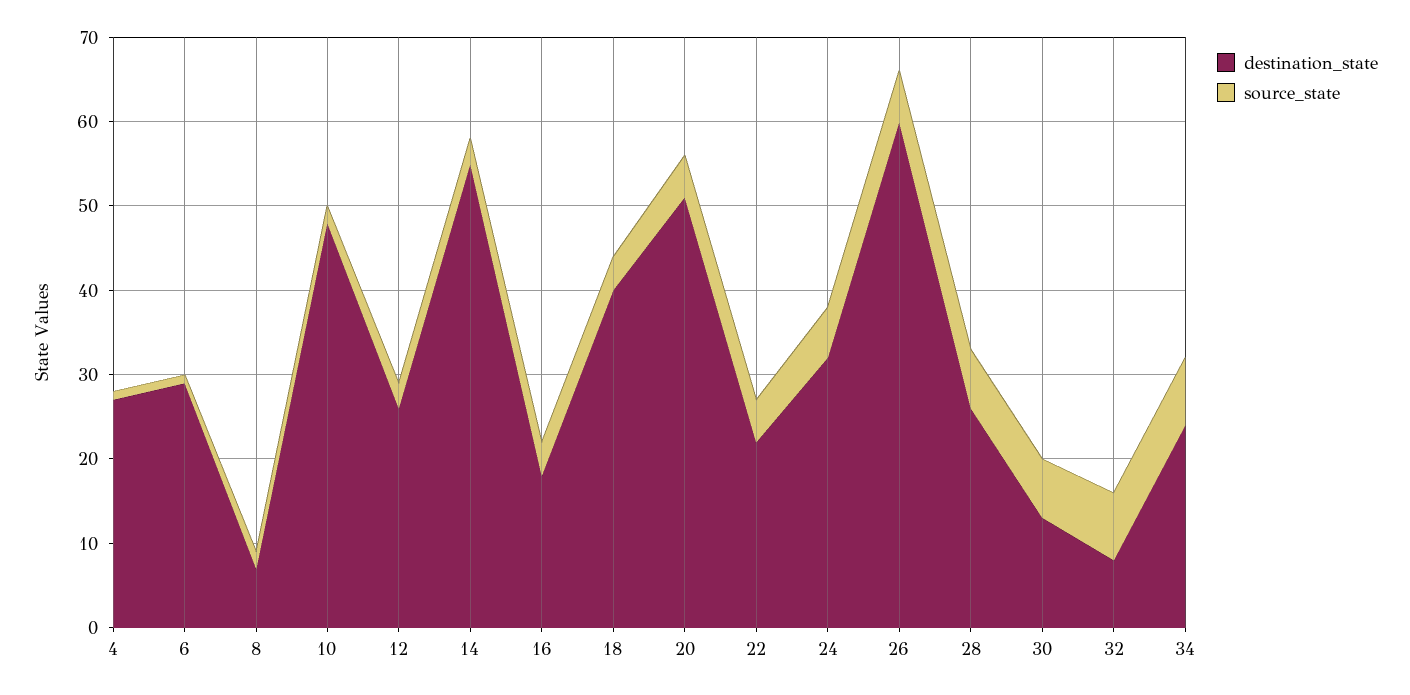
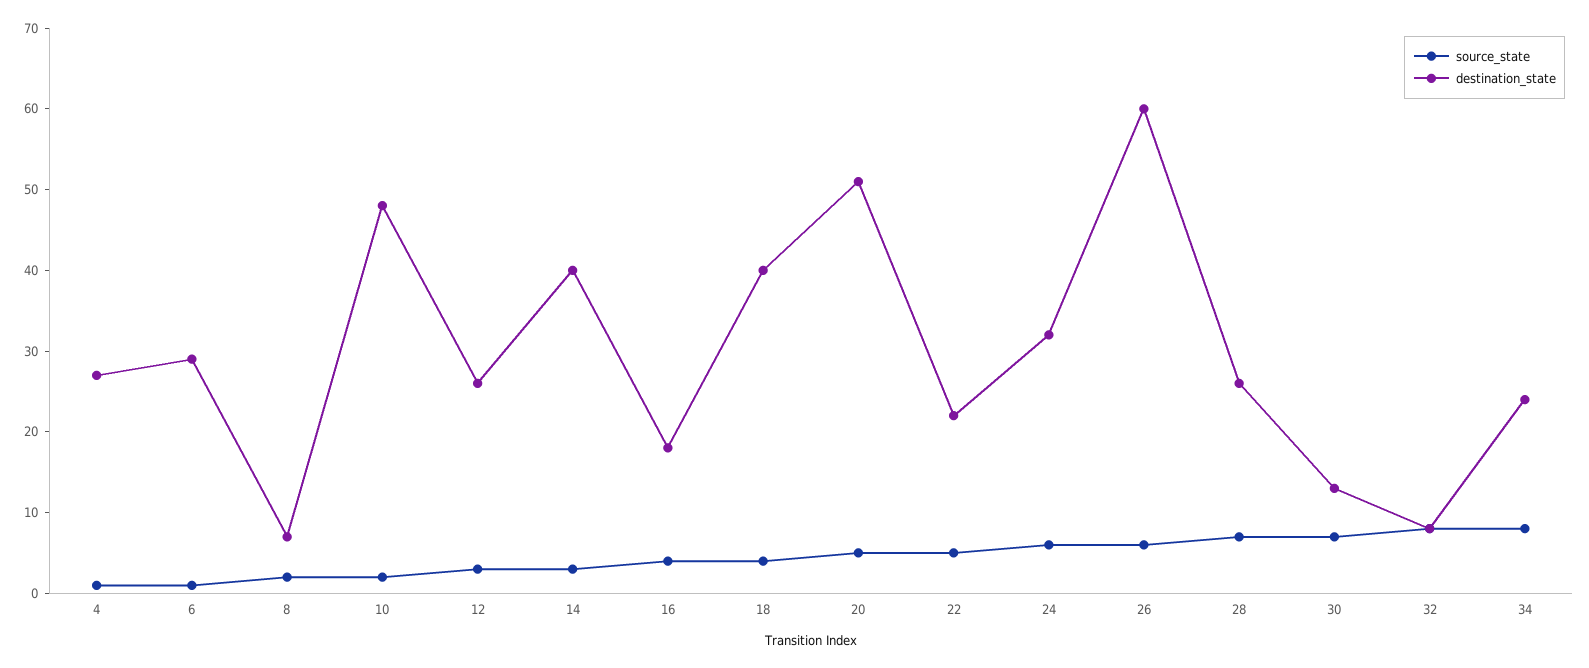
  {
    "destination_state": {
      "4": 27,
      "6": 29,
      "8": 7,
      "10": 48,
      "12": 26,
-     "14": 55,
+     "14": 40,
      "16": 18,
      "18": 40,
      "20": 51,
      "22": 22,
      "24": 32,
      "26": 60,
      "28": 26,
      "30": 13,
      "32": 8,
      "34": 24
    },
    "source_state": {
      "4": 1,
      "6": 1,
      "8": 2,
      "10": 2,
      "12": 3,
      "14": 3,
      "16": 4,
      "18": 4,
      "20": 5,
      "22": 5,
      "24": 6,
      "26": 6,
      "28": 7,
      "30": 7,
      "32": 8,
      "34": 8
    }
  }

